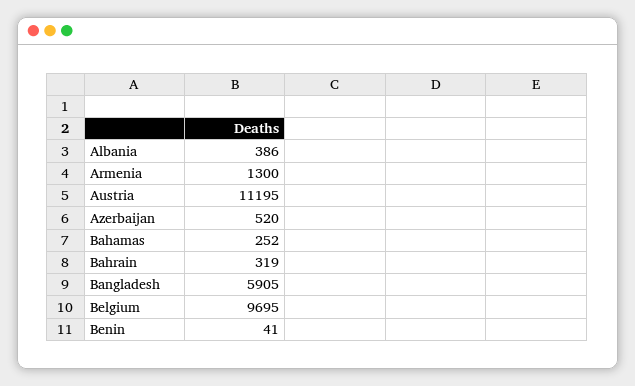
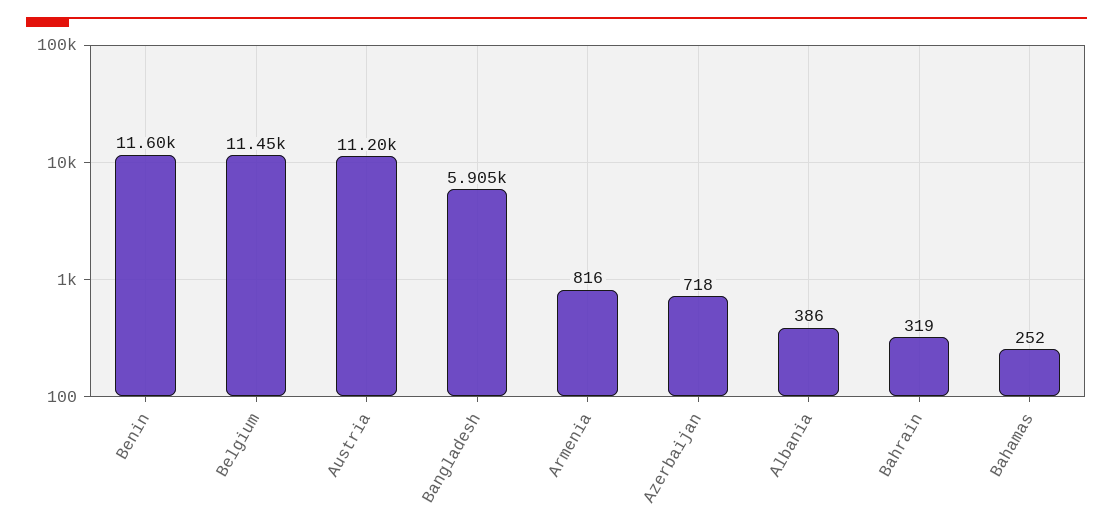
  {
    "Albania": 386,
-   "Armenia": 1300,
+   "Armenia": 816,
    "Austria": 11195,
-   "Azerbaijan": 520,
+   "Azerbaijan": 718,
    "Bahamas": 252,
    "Bahrain": 319,
    "Bangladesh": 5905,
-   "Belgium": 9695,
+   "Belgium": 11450,
-   "Benin": 41
+   "Benin": 11600
  }

